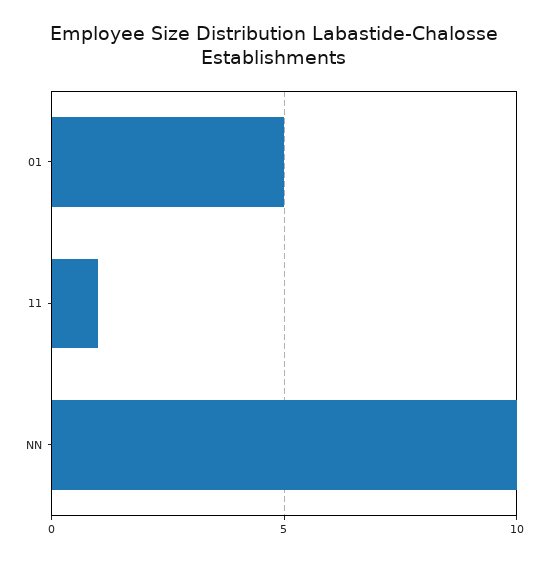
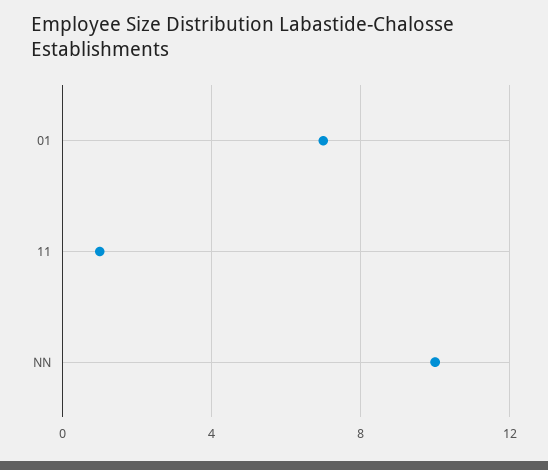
  {
-   "01": 5,
+   "01": 7,
    "11": 1,
    "NN": 10
  }

